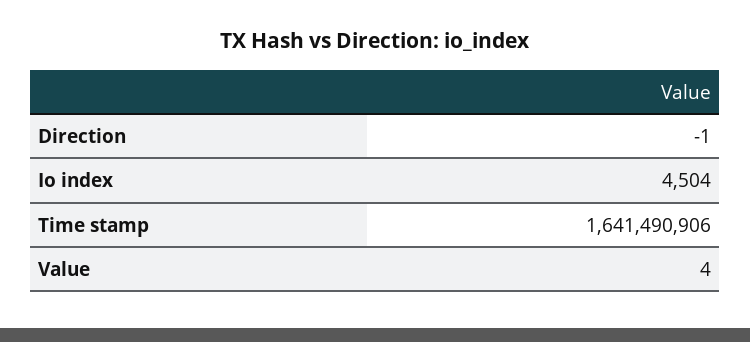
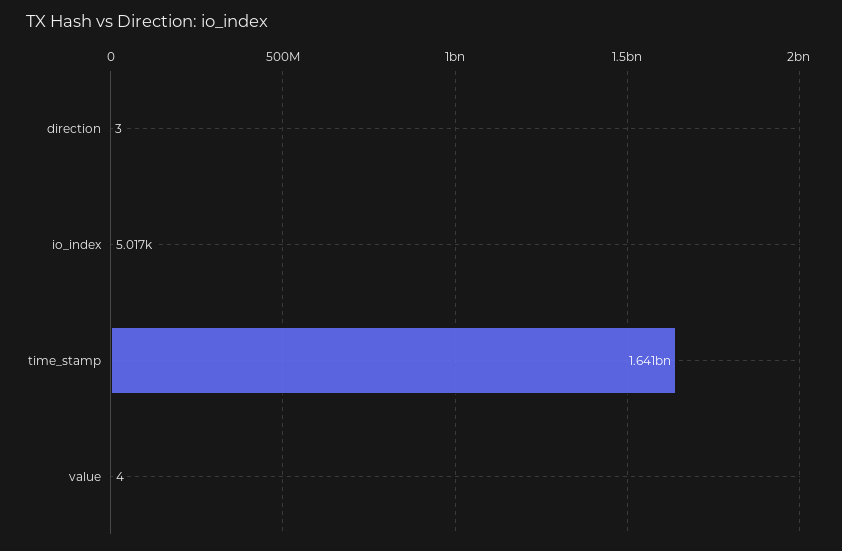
  {
-   "Direction": -1,
+   "Direction": 3,
-   "Io index": 4504,
+   "Io index": 5017,
    "Time stamp": 1641490906,
    "Value": 4
  }

